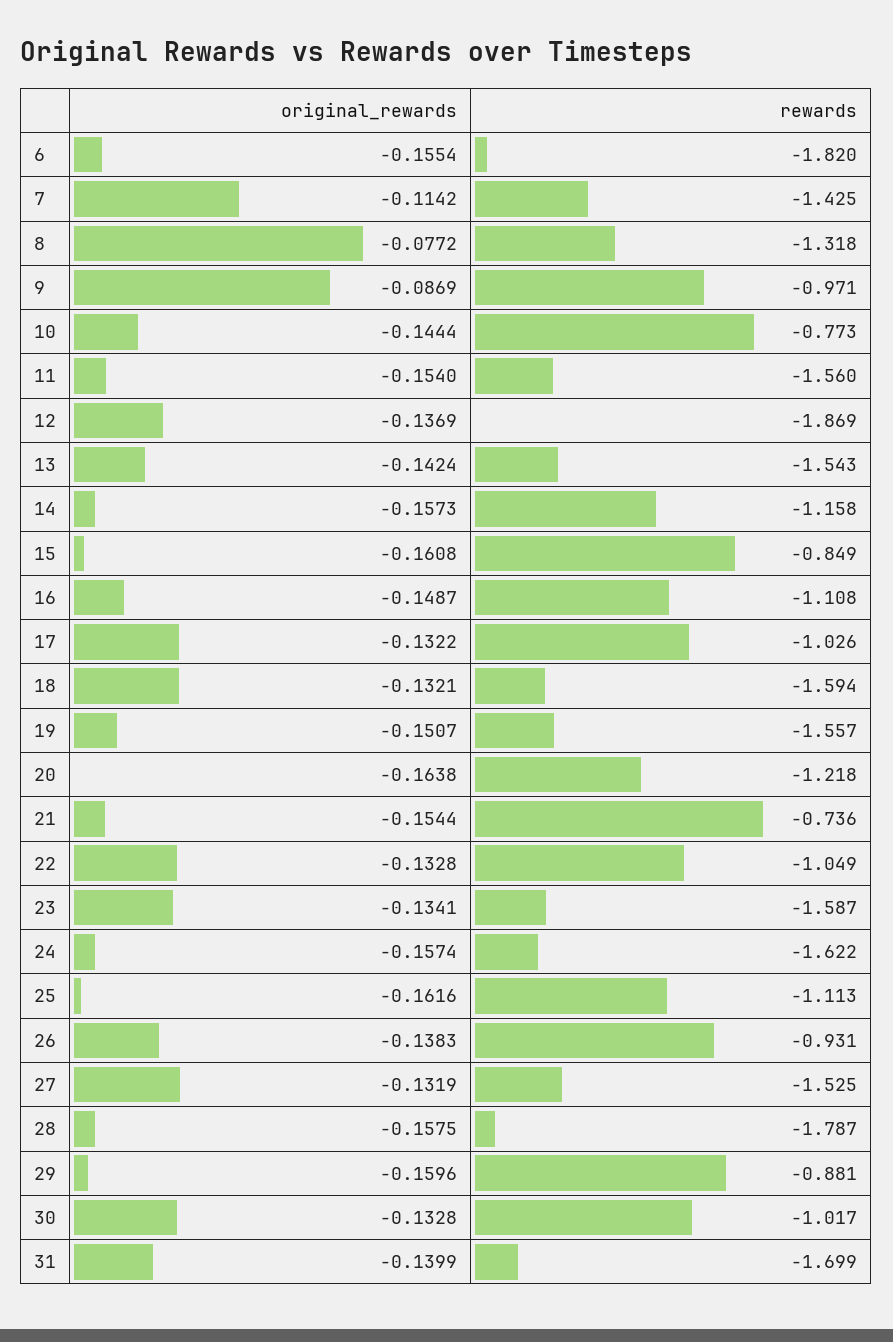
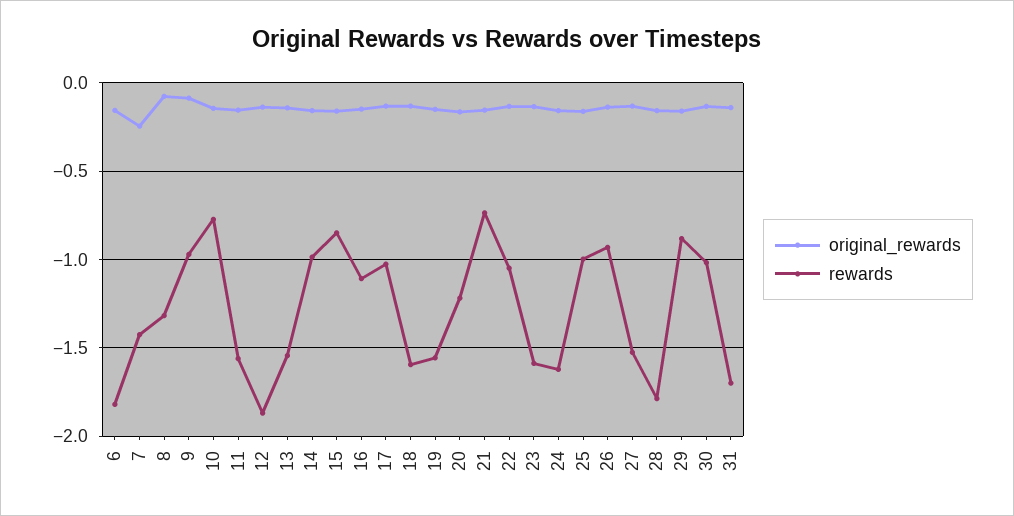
  {
    "original_rewards": {
      "6": -0.1554,
-     "7": -0.1142,
+     "7": -0.25,
      "8": -0.0772,
      "9": -0.0869,
      "10": -0.1444,
      "11": -0.154,
      "12": -0.1369,
      "13": -0.1424,
      "14": -0.1573,
      "15": -0.1608,
      "16": -0.1487,
      "17": -0.1322,
      "18": -0.1321,
      "19": -0.1507,
      "20": -0.1638,
      "21": -0.1544,
      "22": -0.1328,
      "23": -0.1341,
      "24": -0.1574,
      "25": -0.1616,
      "26": -0.1383,
      "27": -0.1319,
      "28": -0.1575,
      "29": -0.1596,
      "30": -0.1328,
      "31": -0.1399
    },
    "rewards": {
      "6": -1.82,
      "7": -1.425,
      "8": -1.318,
      "9": -0.971,
      "10": -0.773,
      "11": -1.56,
      "12": -1.869,
      "13": -1.543,
-     "14": -1.158,
+     "14": -1,
      "15": -0.849,
      "16": -1.108,
      "17": -1.026,
      "18": -1.594,
      "19": -1.557,
      "20": -1.218,
      "21": -0.736,
      "22": -1.049,
      "23": -1.587,
      "24": -1.622,
-     "25": -1.113,
+     "25": -1,
      "26": -0.931,
      "27": -1.525,
      "28": -1.787,
      "29": -0.881,
      "30": -1.017,
      "31": -1.699
    }
  }

